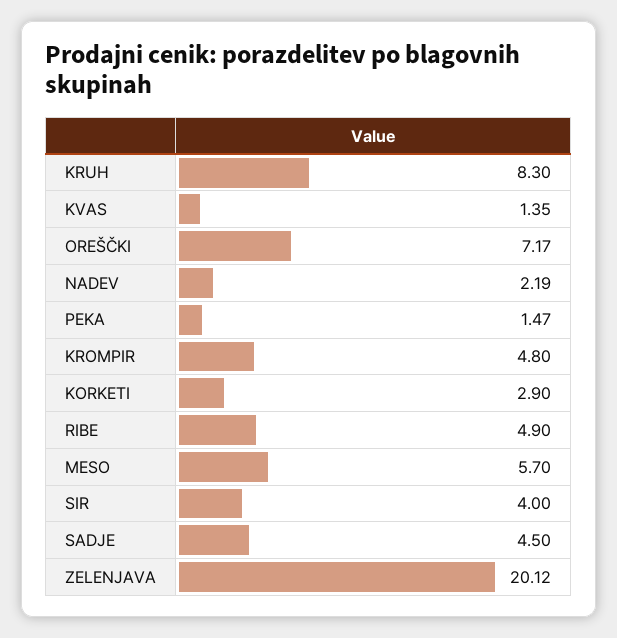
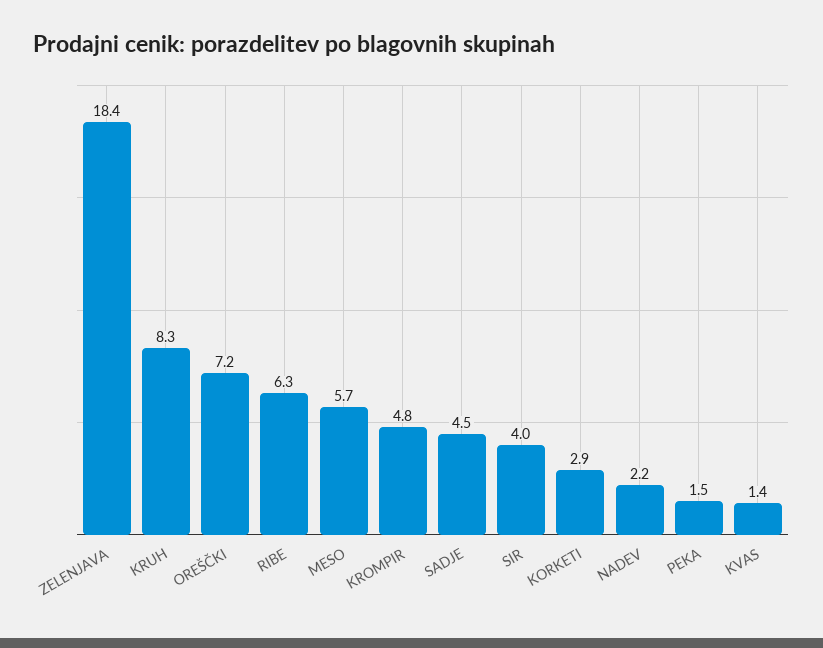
  {
    "KRUH": 8.3,
    "KVAS": 1.35,
    "OREŠČKI": 7.17,
    "NADEV": 2.19,
    "PEKA": 1.47,
    "KROMPIR": 4.8,
    "KORKETI": 2.9,
-   "RIBE": 4.9,
+   "RIBE": 6.3,
    "MESO": 5.7,
    "SIR": 4,
    "SADJE": 4.5,
-   "ZELENJAVA": 20.12
+   "ZELENJAVA": 18.4
  }

